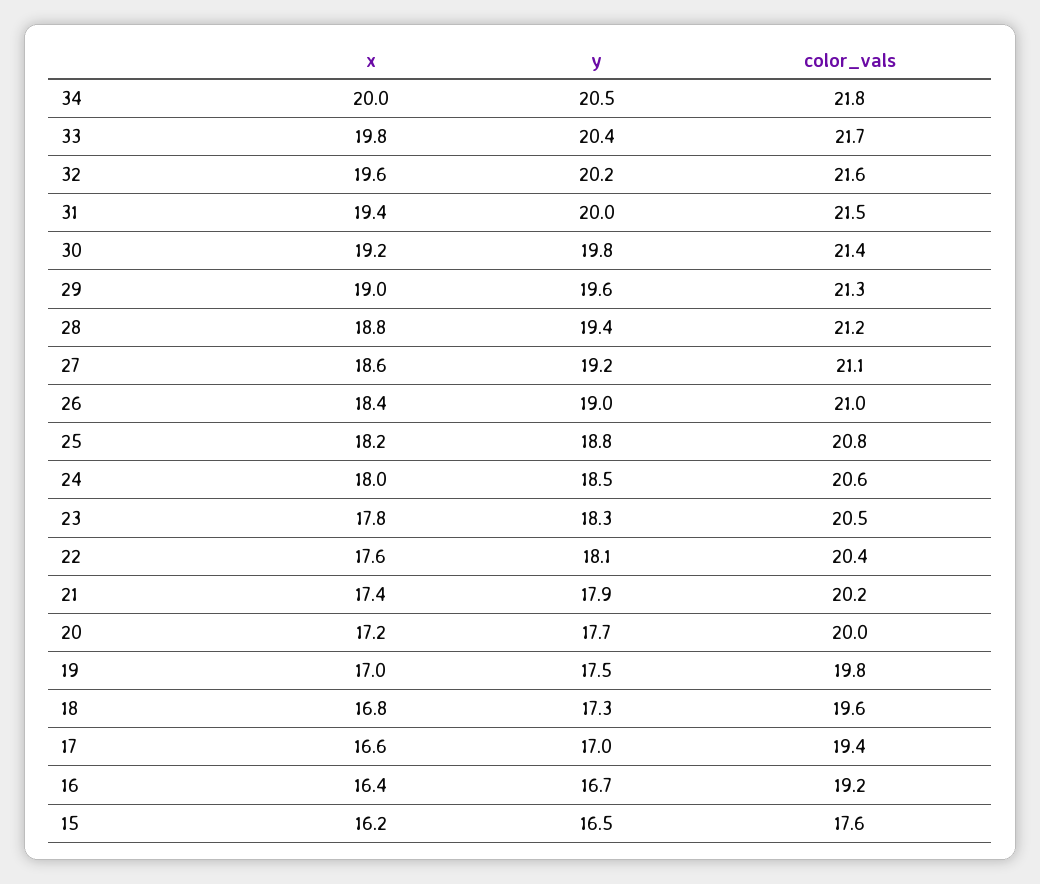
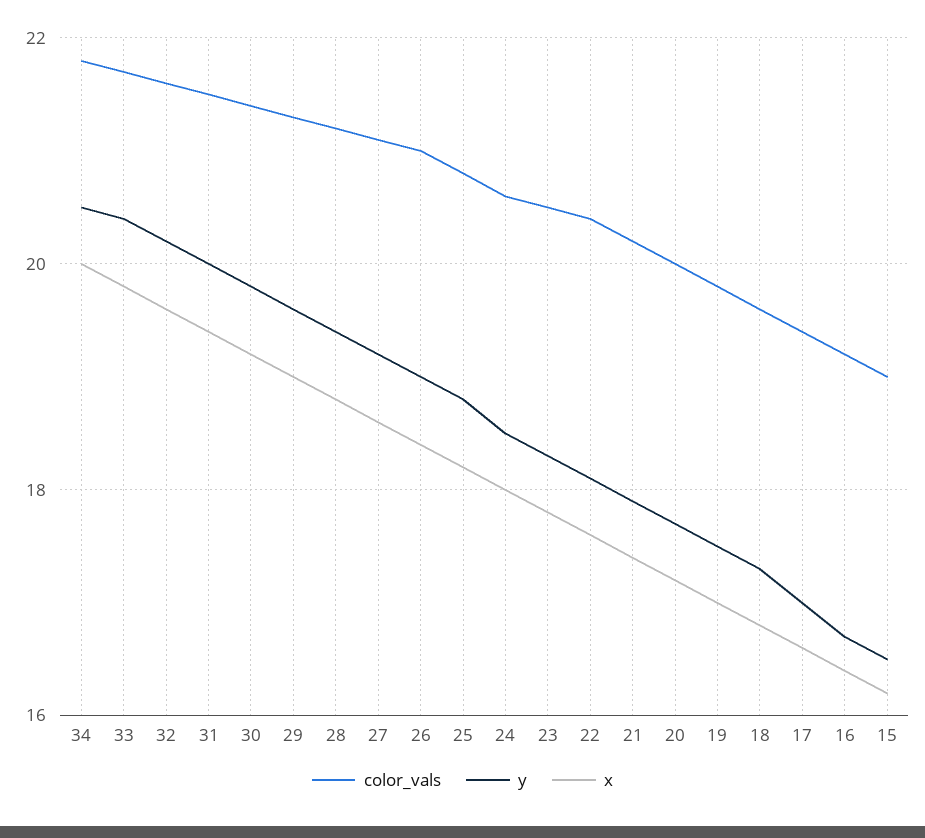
  {
    "x": {
      "34": 20,
      "33": 19.8,
      "32": 19.6,
      "31": 19.4,
      "30": 19.2,
      "29": 19,
      "28": 18.8,
      "27": 18.6,
      "26": 18.4,
      "25": 18.2,
      "24": 18,
      "23": 17.8,
      "22": 17.6,
      "21": 17.4,
      "20": 17.2,
      "19": 17,
      "18": 16.8,
      "17": 16.6,
      "16": 16.4,
      "15": 16.2
    },
    "y": {
      "34": 20.5,
      "33": 20.4,
      "32": 20.2,
      "31": 20,
      "30": 19.8,
      "29": 19.6,
      "28": 19.4,
      "27": 19.2,
      "26": 19,
      "25": 18.8,
      "24": 18.5,
      "23": 18.3,
      "22": 18.1,
      "21": 17.9,
      "20": 17.7,
      "19": 17.5,
      "18": 17.3,
      "17": 17,
      "16": 16.7,
      "15": 16.5
    },
    "color_vals": {
      "34": 21.8,
      "33": 21.7,
      "32": 21.6,
      "31": 21.5,
      "30": 21.4,
      "29": 21.3,
      "28": 21.2,
      "27": 21.1,
      "26": 21,
      "25": 20.8,
      "24": 20.6,
      "23": 20.5,
      "22": 20.4,
      "21": 20.2,
      "20": 20,
      "19": 19.8,
      "18": 19.6,
      "17": 19.4,
      "16": 19.2,
-     "15": 17.6
+     "15": 19
    }
  }

